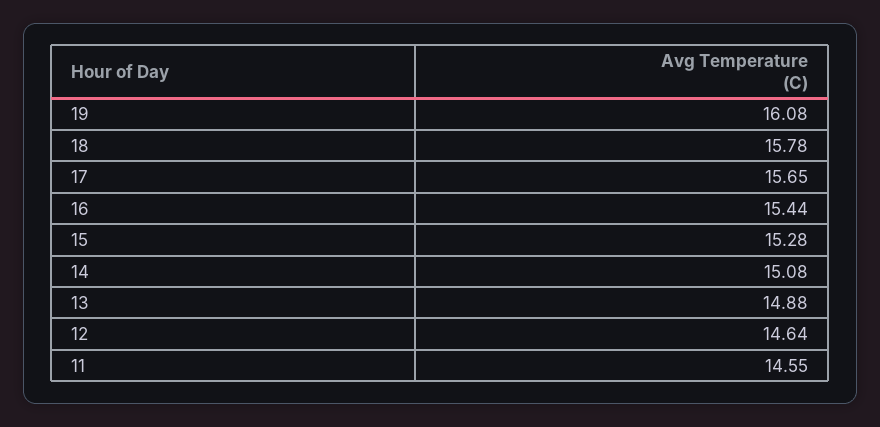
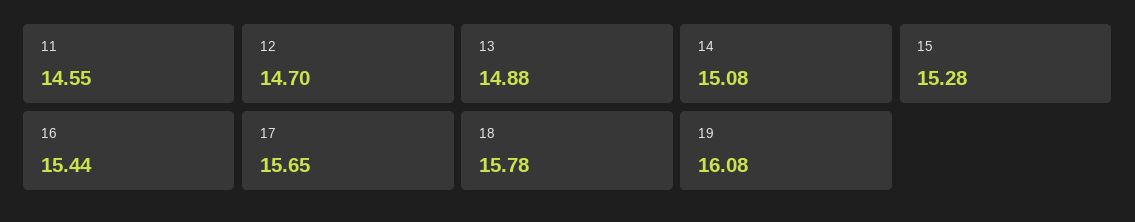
  {
    "19": 16.08,
    "18": 15.78,
    "17": 15.65,
    "16": 15.44,
    "15": 15.28,
    "14": 15.08,
    "13": 14.88,
-   "12": 14.64,
+   "12": 14.7,
    "11": 14.55
  }

